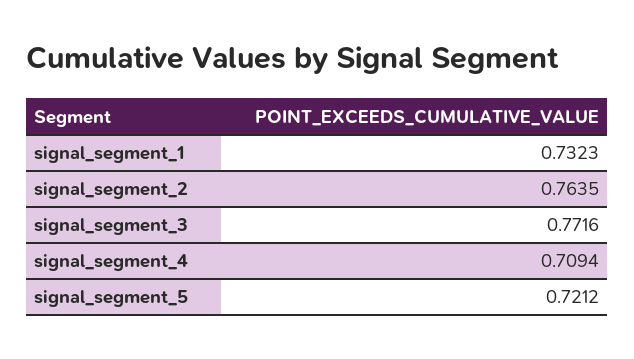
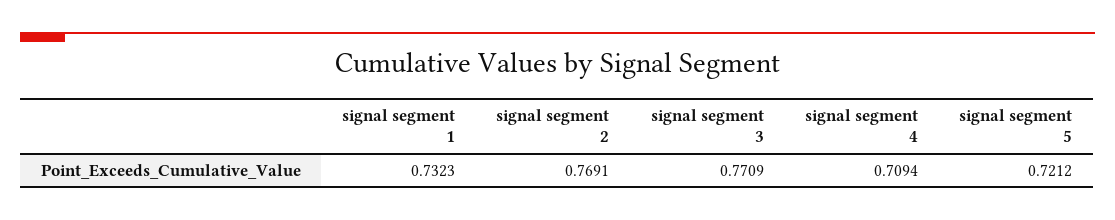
  {
    "signal_segment_1": 0.7323,
-   "signal_segment_2": 0.7635,
+   "signal_segment_2": 0.7691,
-   "signal_segment_3": 0.7716,
+   "signal_segment_3": 0.7709,
    "signal_segment_4": 0.7094,
    "signal_segment_5": 0.7212
  }

